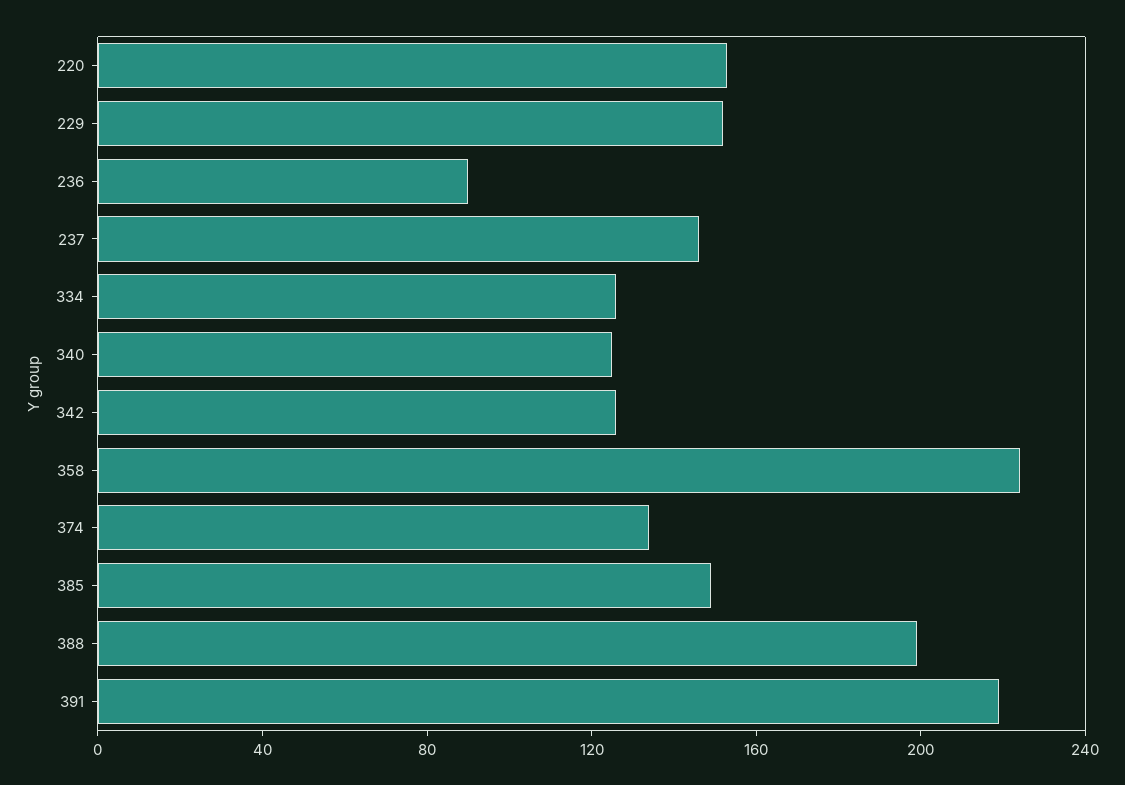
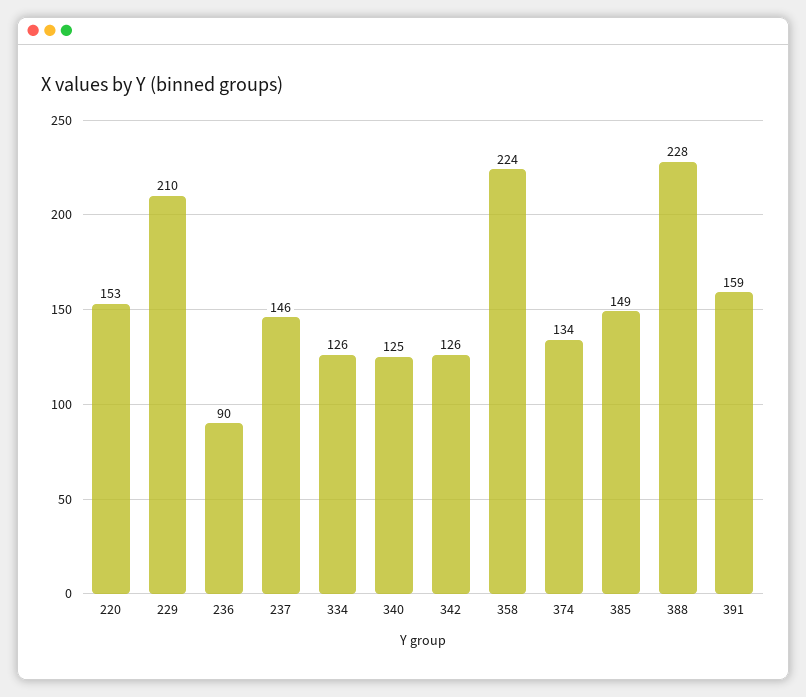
  {
    "220": 153,
-   "229": 150,
+   "229": 210,
    "236": 90,
    "237": 146,
    "334": 126,
    "340": 125,
    "342": 126,
    "358": 224,
    "374": 134,
    "385": 149,
-   "388": 200,
+   "388": 228,
-   "391": 220
+   "391": 159
  }

